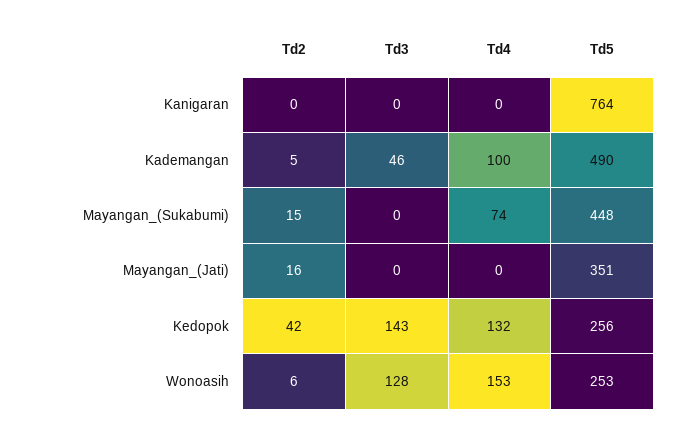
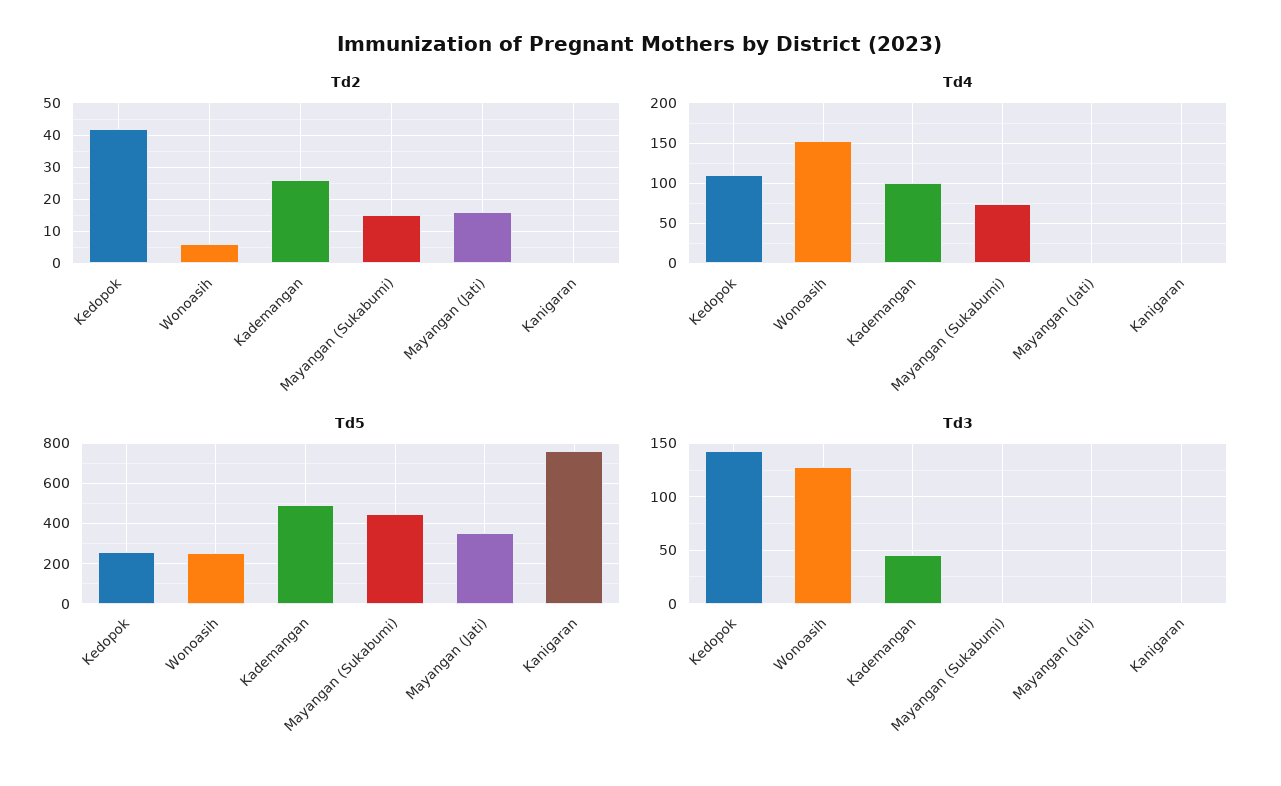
  {
    "Td2": {
      "Kanigaran": 0,
-     "Kademangan": 5,
+     "Kademangan": 25,
      "Mayangan_(Sukabumi)": 15,
      "Mayangan_(Jati)": 16,
      "Kedopok": 42,
      "Wonoasih": 6
    },
    "Td3": {
      "Kanigaran": 0,
      "Kademangan": 46,
      "Mayangan_(Sukabumi)": 0,
      "Mayangan_(Jati)": 0,
      "Kedopok": 143,
      "Wonoasih": 128
    },
    "Td4": {
      "Kanigaran": 0,
      "Kademangan": 100,
      "Mayangan_(Sukabumi)": 74,
      "Mayangan_(Jati)": 0,
-     "Kedopok": 132,
+     "Kedopok": 110,
      "Wonoasih": 153
    },
    "Td5": {
      "Kanigaran": 764,
      "Kademangan": 490,
      "Mayangan_(Sukabumi)": 448,
      "Mayangan_(Jati)": 351,
      "Kedopok": 256,
      "Wonoasih": 253
    }
  }

